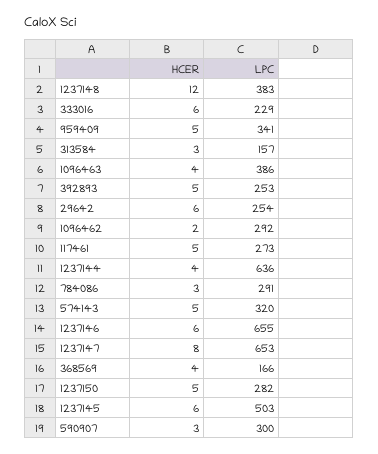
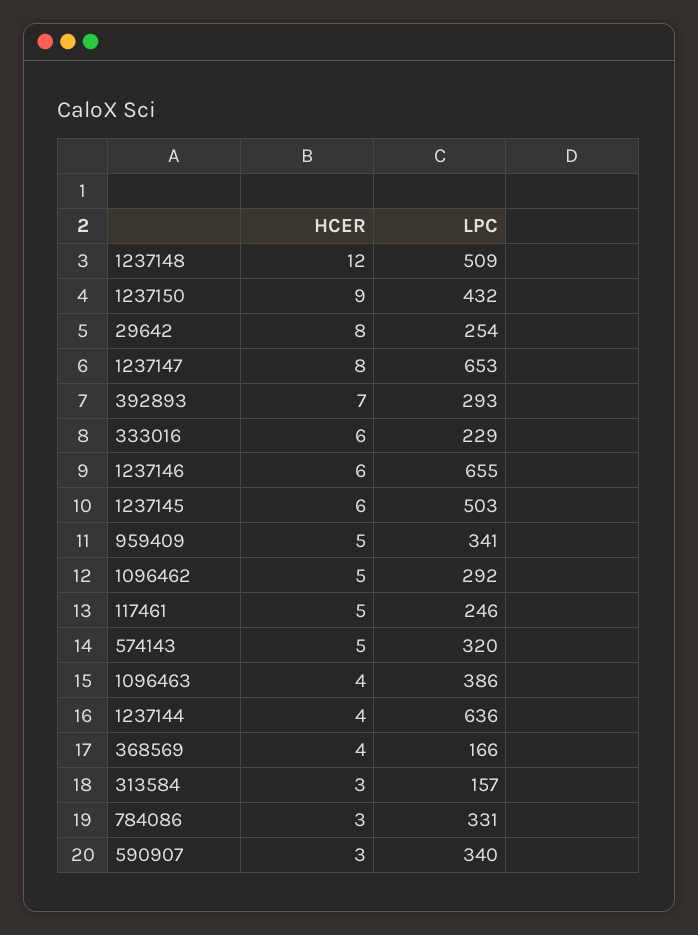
  {
    "HCER": {
      "1237148": 12,
      "333016": 6,
      "959409": 5,
      "313584": 3,
      "1096463": 4,
-     "392893": 5,
+     "392893": 7,
-     "29642": 6,
+     "29642": 8,
-     "1096462": 2,
+     "1096462": 5,
      "117461": 5,
      "1237144": 4,
      "784086": 3,
      "574143": 5,
      "1237146": 6,
      "1237147": 8,
      "368569": 4,
-     "1237150": 5,
+     "1237150": 9,
      "1237145": 6,
      "590907": 3
    },
    "LPC": {
-     "1237148": 383,
+     "1237148": 509,
      "333016": 229,
      "959409": 341,
      "313584": 157,
      "1096463": 386,
-     "392893": 253,
+     "392893": 293,
      "29642": 254,
      "1096462": 292,
-     "117461": 273,
+     "117461": 246,
      "1237144": 636,
-     "784086": 291,
+     "784086": 331,
      "574143": 320,
      "1237146": 655,
      "1237147": 653,
      "368569": 166,
-     "1237150": 282,
+     "1237150": 432,
      "1237145": 503,
-     "590907": 300
+     "590907": 340
    }
  }

